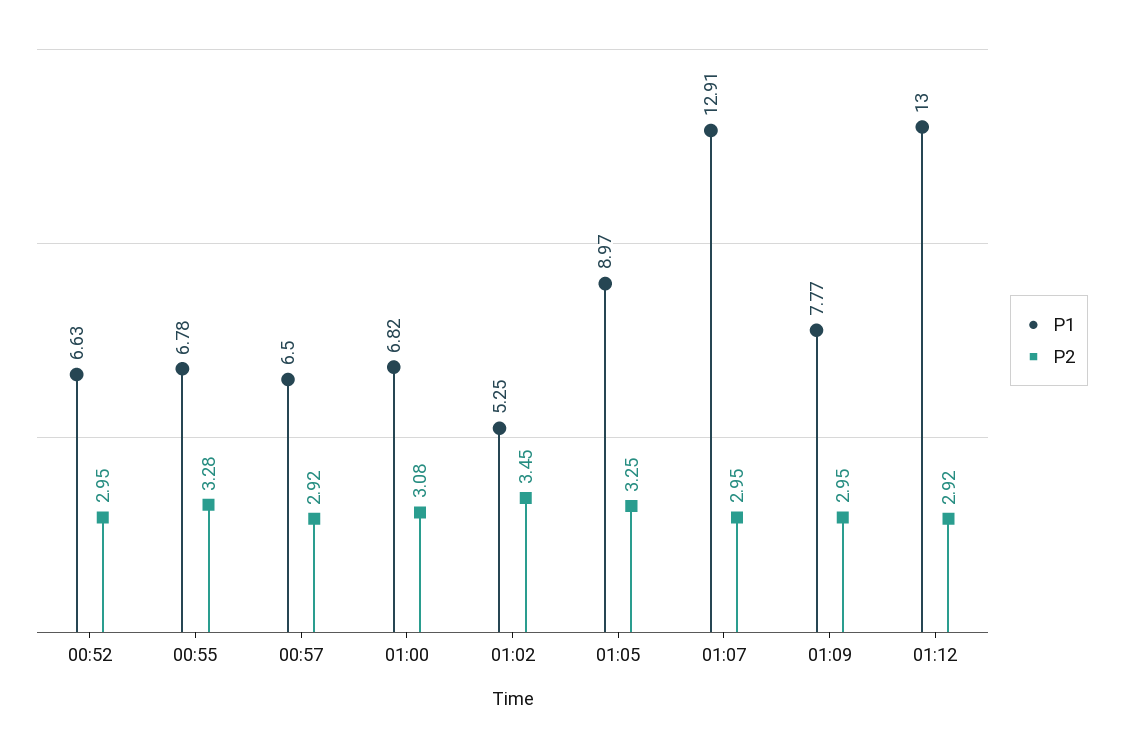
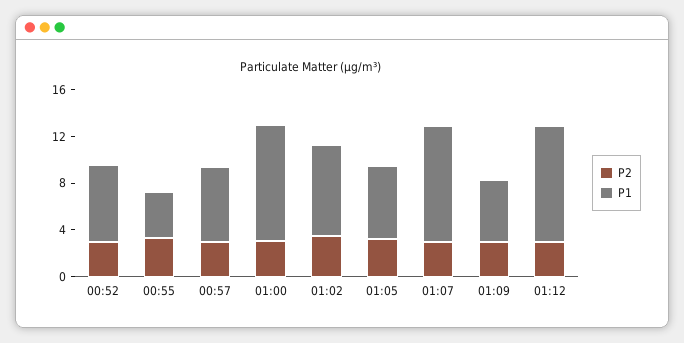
  {
    "P1": {
      "00:52": 6.63,
-     "00:55": 6.78,
+     "00:55": 4,
      "00:57": 6.5,
-     "01:00": 6.82,
+     "01:00": 10,
-     "01:02": 5.25,
+     "01:02": 8,
-     "01:05": 8.97,
+     "01:05": 6,
-     "01:07": 12.91,
+     "01:07": 10,
-     "01:09": 7.77,
+     "01:09": 5,
-     "01:12": 13
+     "01:12": 10
    },
    "P2": {
      "00:52": 2.95,
      "00:55": 3.28,
      "00:57": 2.92,
      "01:00": 3.08,
      "01:02": 3.45,
      "01:05": 3.25,
      "01:07": 2.95,
      "01:09": 2.95,
      "01:12": 2.92
    }
  }

